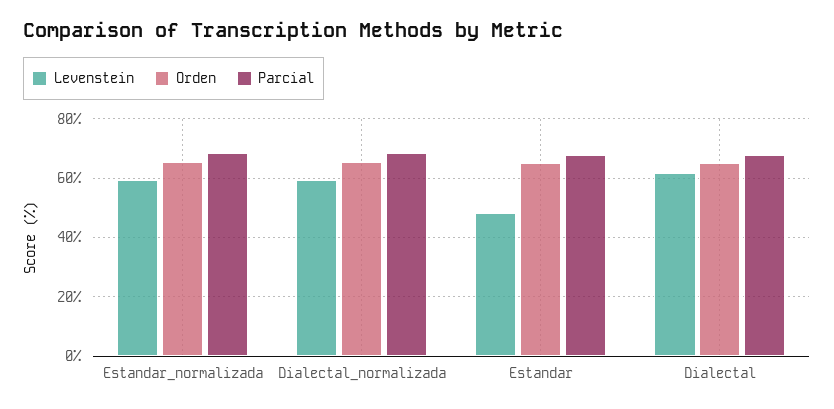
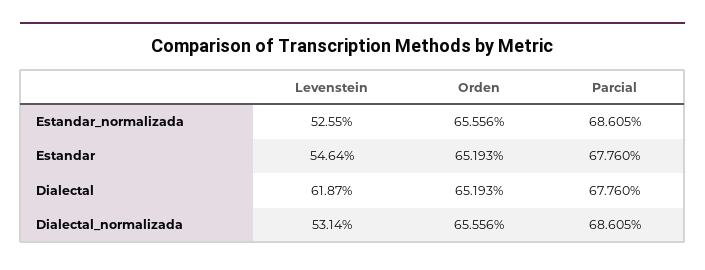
  {
    "Levenstein": {
-     "Estandar_normalizada": 60,
+     "Estandar_normalizada": 52.55,
-     "Dialectal_normalizada": 60,
+     "Dialectal_normalizada": 53.14,
-     "Estandar": 47.5,
+     "Estandar": 54.64,
      "Dialectal": 61.87
    },
    "Orden": {
      "Estandar_normalizada": 65.556,
      "Dialectal_normalizada": 65.556,
      "Estandar": 65.193,
      "Dialectal": 65.193
    },
    "Parcial": {
      "Estandar_normalizada": 68.605,
      "Dialectal_normalizada": 68.605,
      "Estandar": 67.76,
      "Dialectal": 67.76
    }
  }

